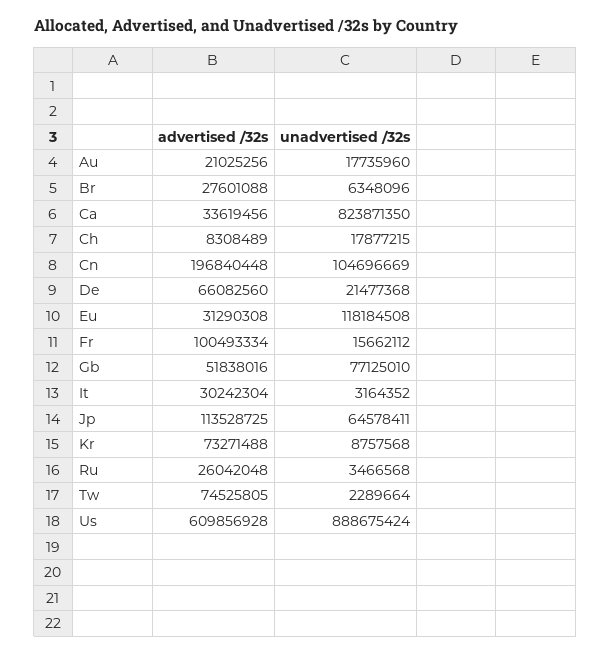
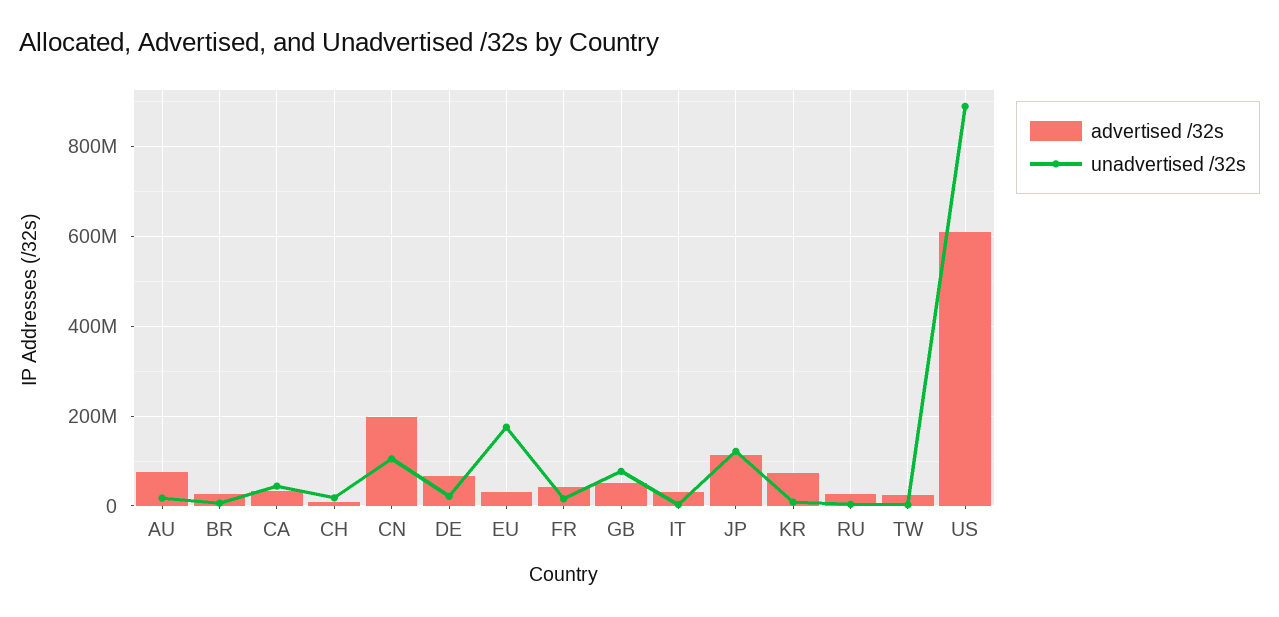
  {
    "advertised /32s": {
-     "Au": 21025256,
+     "Au": 80000000,
      "Br": 27601088,
      "Ca": 33619456,
      "Ch": 8308489,
      "Cn": 196840448,
      "De": 66082560,
      "Eu": 31290308,
-     "Fr": 100493334,
+     "Fr": 40000000,
      "Gb": 51838016,
      "It": 30242304,
      "Jp": 113528725,
      "Kr": 73271488,
      "Ru": 26042048,
-     "Tw": 74525805,
+     "Tw": 20000000,
      "Us": 609856928
    },
    "unadvertised /32s": {
      "Au": 17735960,
      "Br": 6348096,
-     "Ca": 823871350,
+     "Ca": 40000000,
      "Ch": 17877215,
      "Cn": 104696669,
      "De": 21477368,
-     "Eu": 118184508,
+     "Eu": 180000000,
      "Fr": 15662112,
      "Gb": 77125010,
      "It": 3164352,
-     "Jp": 64578411,
+     "Jp": 120000000,
      "Kr": 8757568,
      "Ru": 3466568,
      "Tw": 2289664,
      "Us": 888675424
    }
  }

